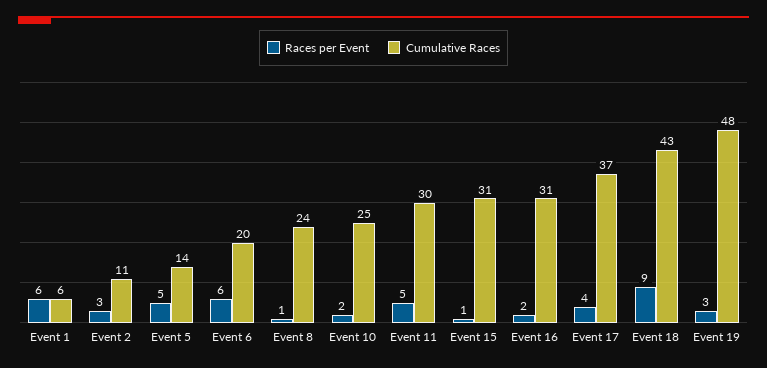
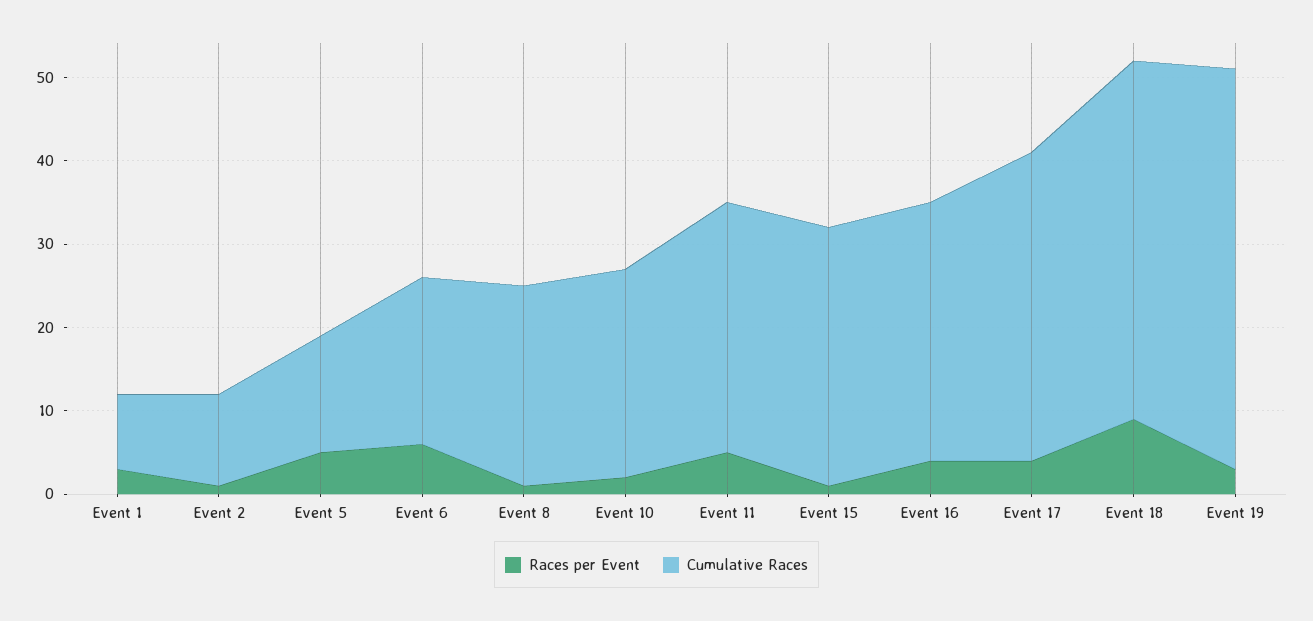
  {
    "Races per Event": {
-     "Event 1": 6,
+     "Event 1": 3,
-     "Event 2": 3,
+     "Event 2": 1,
      "Event 5": 5,
      "Event 6": 6,
      "Event 8": 1,
      "Event 10": 2,
      "Event 11": 5,
      "Event 15": 1,
-     "Event 16": 2,
+     "Event 16": 4,
      "Event 17": 4,
      "Event 18": 9,
      "Event 19": 3
    },
    "Cumulative Races": {
-     "Event 1": 6,
+     "Event 1": 9,
      "Event 2": 11,
      "Event 5": 14,
      "Event 6": 20,
      "Event 8": 24,
      "Event 10": 25,
      "Event 11": 30,
      "Event 15": 31,
      "Event 16": 31,
      "Event 17": 37,
      "Event 18": 43,
      "Event 19": 48
    }
  }

